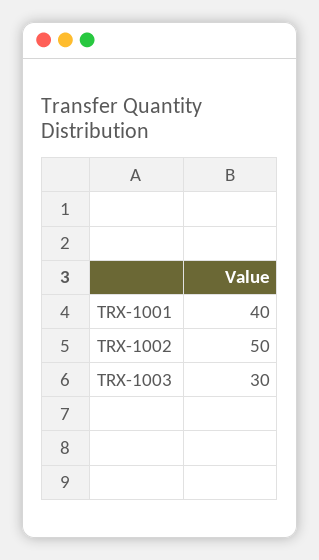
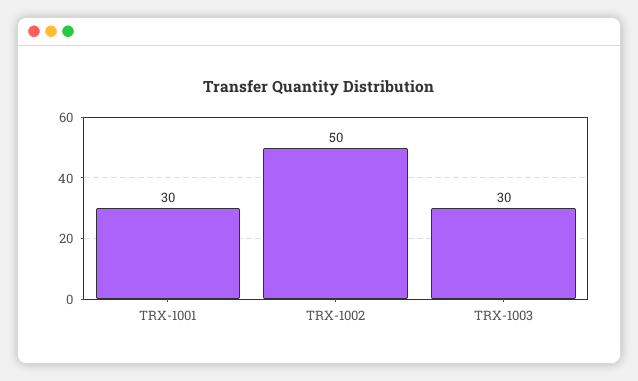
  {
-   "TRX-1001": 40,
+   "TRX-1001": 30,
    "TRX-1002": 50,
    "TRX-1003": 30
  }

